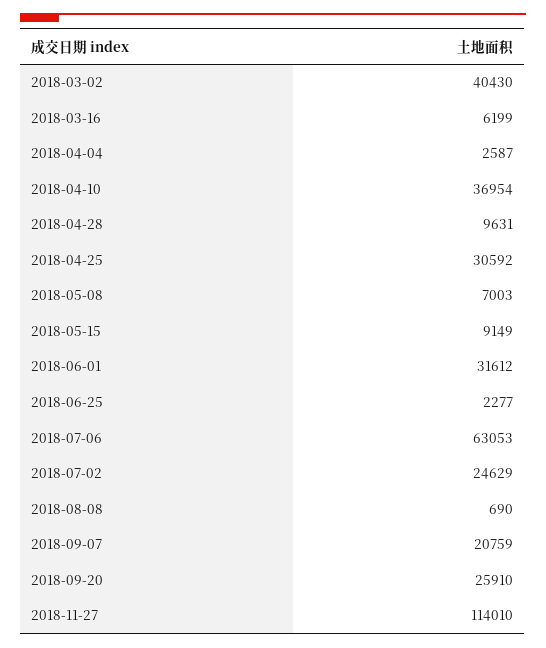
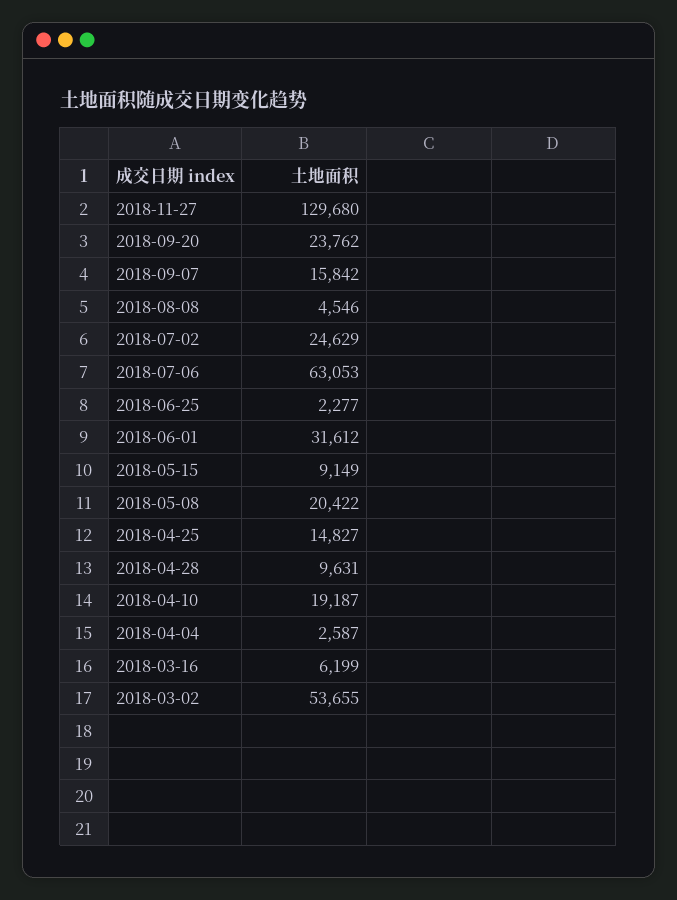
  {
-   "2018-03-02": 40430,
+   "2018-03-02": 53655,
    "2018-03-16": 6199,
    "2018-04-04": 2587,
-   "2018-04-10": 36954,
+   "2018-04-10": 19187,
    "2018-04-28": 9631,
-   "2018-04-25": 30592,
+   "2018-04-25": 14827,
-   "2018-05-08": 7003,
+   "2018-05-08": 20422,
    "2018-05-15": 9149,
    "2018-06-01": 31612,
    "2018-06-25": 2277,
    "2018-07-06": 63053,
    "2018-07-02": 24629,
-   "2018-08-08": 690,
+   "2018-08-08": 4546,
-   "2018-09-07": 20759,
+   "2018-09-07": 15842,
-   "2018-09-20": 25910,
+   "2018-09-20": 23762,
-   "2018-11-27": 114010
+   "2018-11-27": 129680
  }

